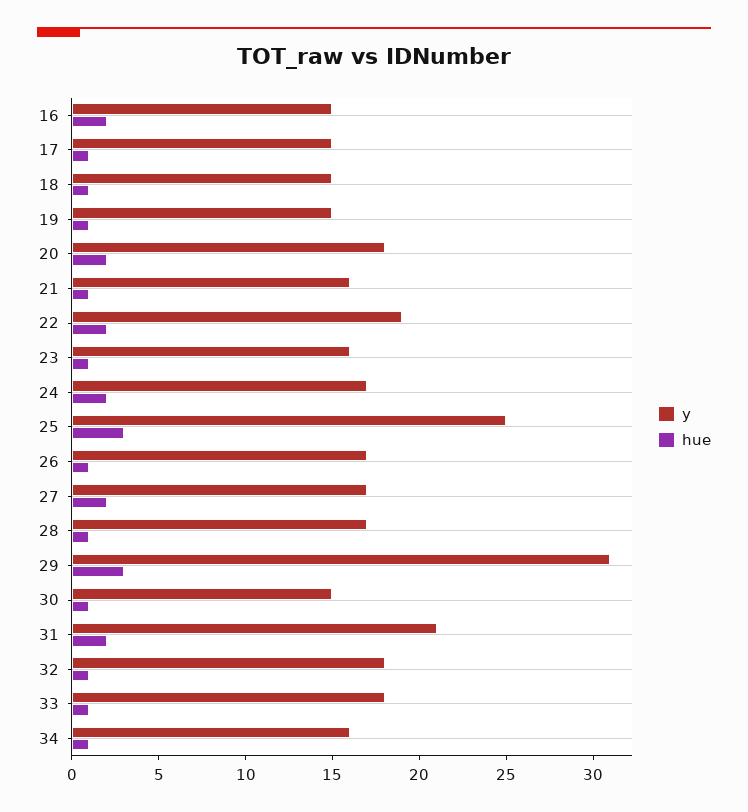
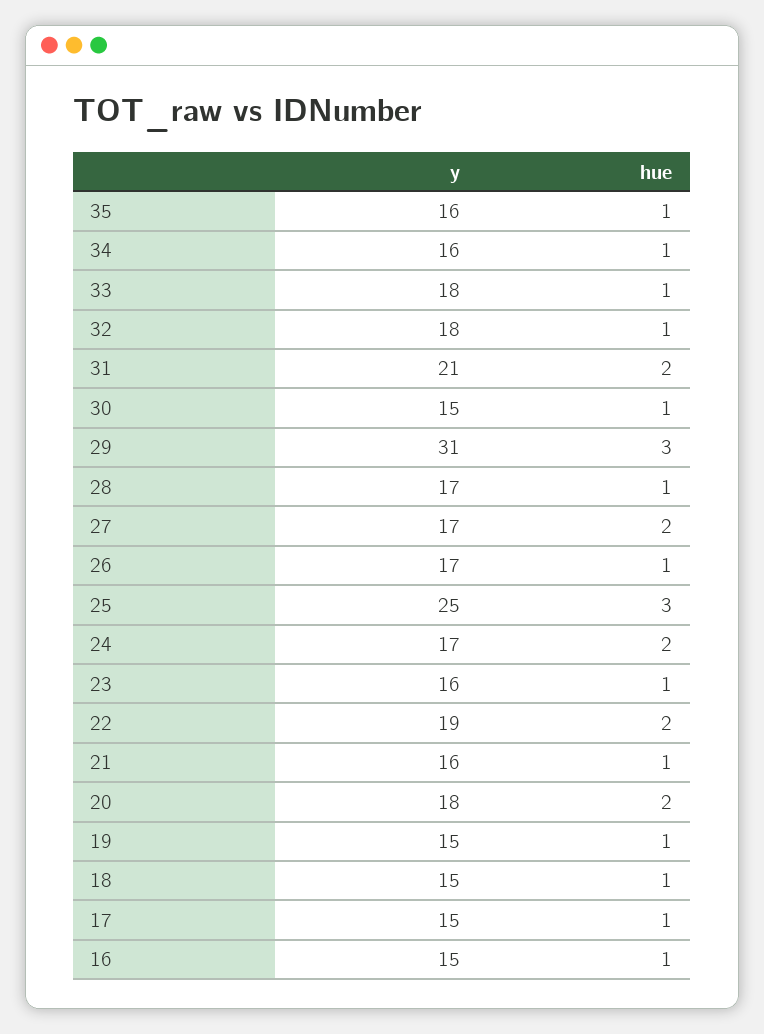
  {
    "y": {
      "16": 15,
      "17": 15,
      "18": 15,
      "19": 15,
      "20": 18,
      "21": 16,
      "22": 19,
      "23": 16,
      "24": 17,
      "25": 25,
      "26": 17,
      "27": 17,
      "28": 17,
      "29": 31,
      "30": 15,
      "31": 21,
      "32": 18,
      "33": 18,
-     "34": 16
+     "34": 16,
+     "35": 16
    },
    "hue": {
-     "16": 2,
+     "16": 1,
      "17": 1,
      "18": 1,
      "19": 1,
      "20": 2,
      "21": 1,
      "22": 2,
      "23": 1,
      "24": 2,
      "25": 3,
      "26": 1,
      "27": 2,
      "28": 1,
      "29": 3,
      "30": 1,
      "31": 2,
      "32": 1,
      "33": 1,
-     "34": 1
+     "34": 1,
+     "35": 1
    }
  }

